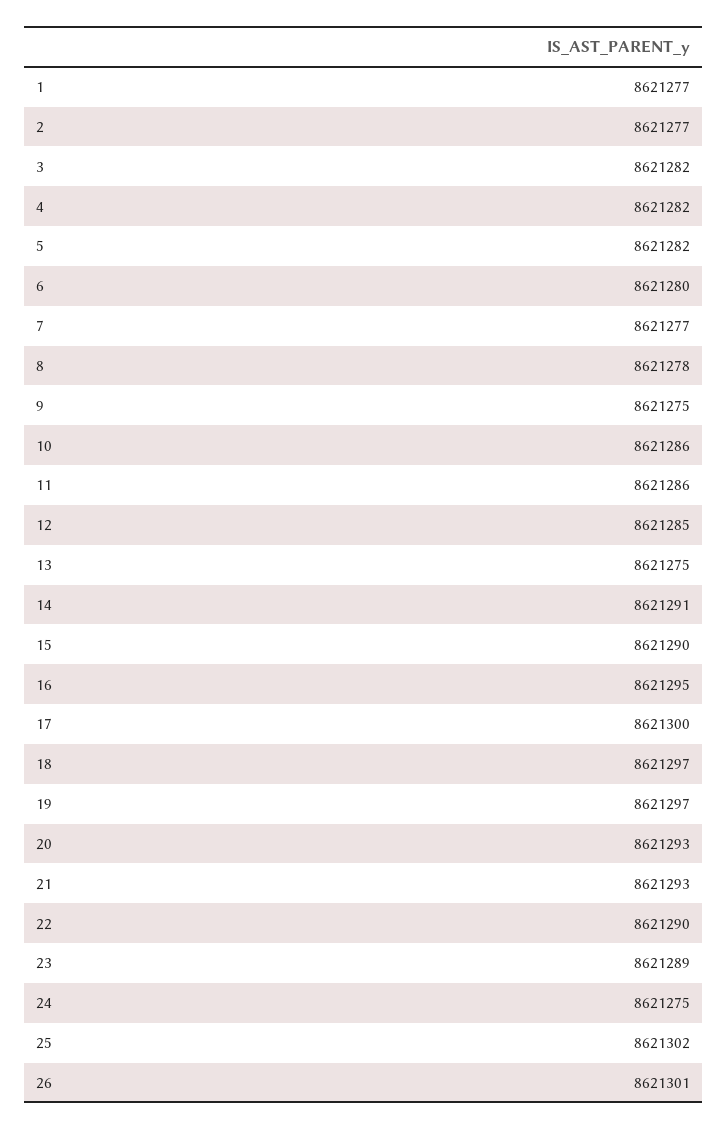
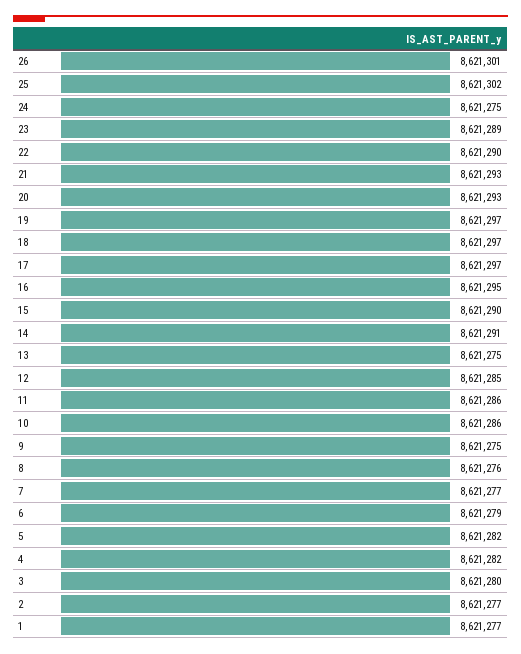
  {
    "1": 8621277,
    "2": 8621277,
-   "3": 8621282,
+   "3": 8621280,
    "4": 8621282,
    "5": 8621282,
-   "6": 8621280,
+   "6": 8621279,
    "7": 8621277,
-   "8": 8621278,
+   "8": 8621276,
    "9": 8621275,
    "10": 8621286,
    "11": 8621286,
    "12": 8621285,
    "13": 8621275,
    "14": 8621291,
    "15": 8621290,
    "16": 8621295,
-   "17": 8621300,
+   "17": 8621297,
    "18": 8621297,
    "19": 8621297,
    "20": 8621293,
    "21": 8621293,
    "22": 8621290,
    "23": 8621289,
    "24": 8621275,
    "25": 8621302,
    "26": 8621301
  }

